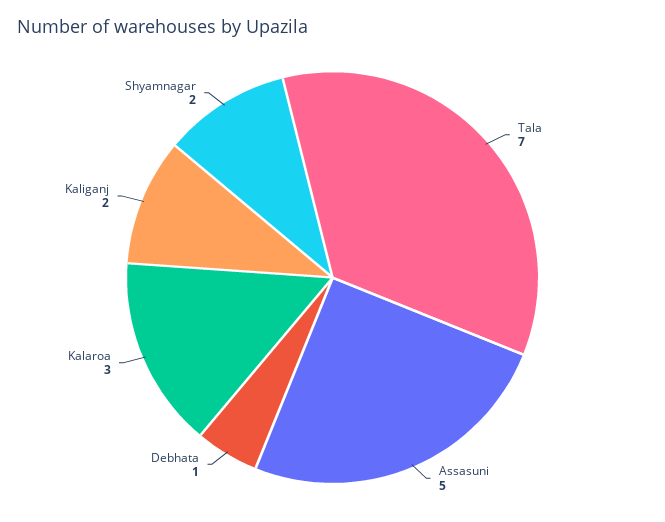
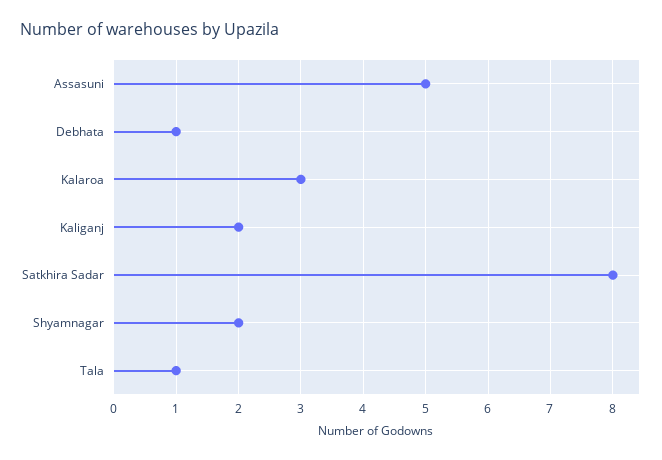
  {
-   "Tala": 7,
+   "Tala": 1,
    "Assasuni": 5,
    "Debhata": 1,
    "Kalaroa": 3,
    "Kaliganj": 2,
-   "Shyamnagar": 2
+   "Shyamnagar": 2,
+   "Satkhira Sadar": 8
  }

